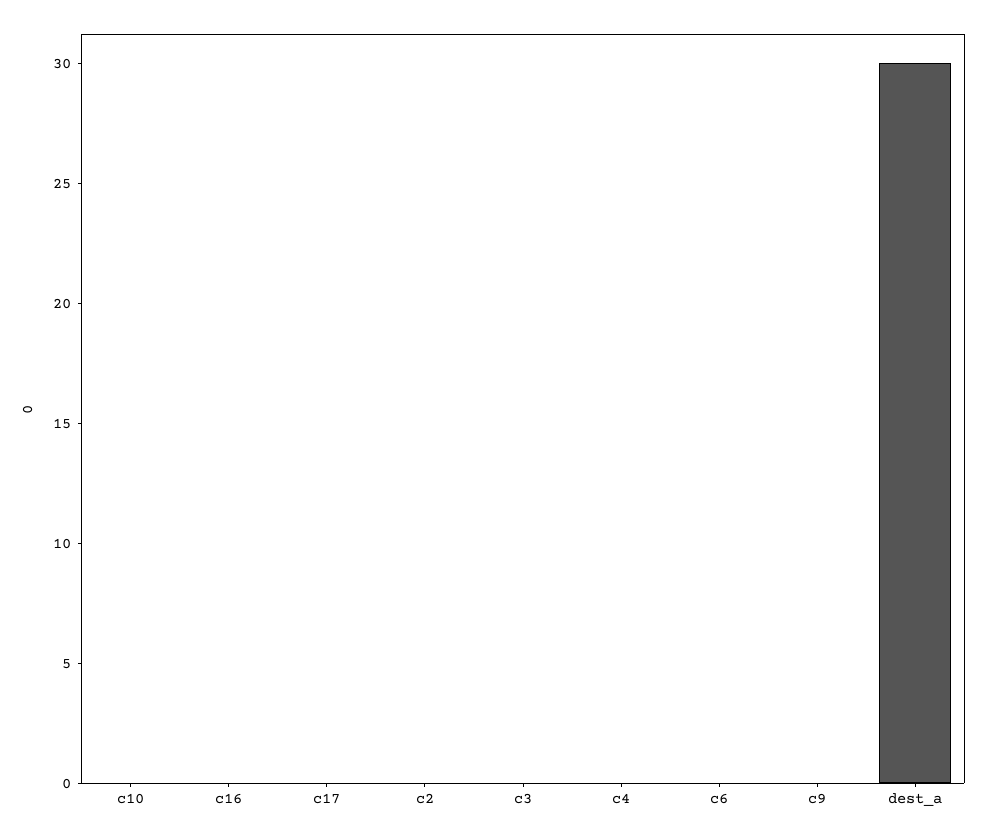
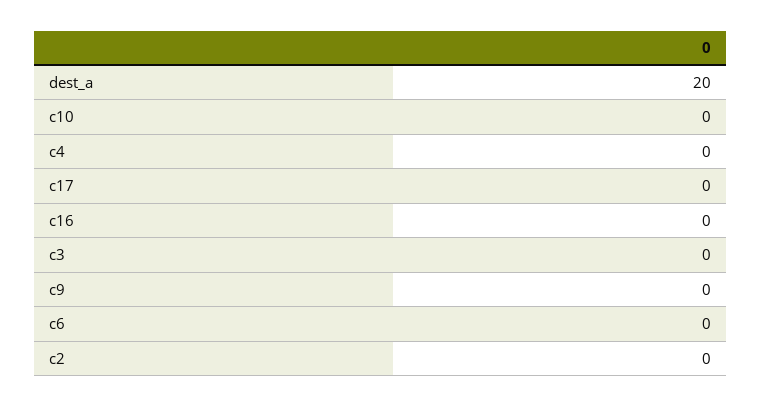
  {
    "c10": 0,
    "c16": 0,
    "c17": 0,
    "c2": 0,
    "c3": 0,
    "c4": 0,
    "c6": 0,
    "c9": 0,
-   "dest_a": 30
+   "dest_a": 20
  }

